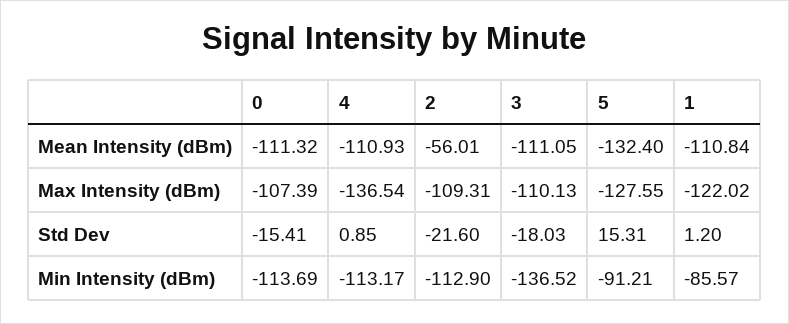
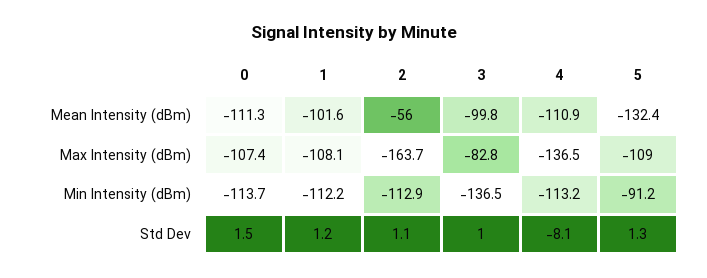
  {
    "0": {
      "Mean Intensity (dBm)": -111.32,
      "Max Intensity (dBm)": -107.39,
-     "Std Dev": -15.41,
+     "Std Dev": 1.5,
      "Min Intensity (dBm)": -113.69
    },
    "4": {
      "Mean Intensity (dBm)": -110.93,
      "Max Intensity (dBm)": -136.54,
-     "Std Dev": 0.85,
+     "Std Dev": -8.1,
      "Min Intensity (dBm)": -113.17
    },
    "2": {
      "Mean Intensity (dBm)": -56.01,
-     "Max Intensity (dBm)": -109.31,
+     "Max Intensity (dBm)": -163.7,
-     "Std Dev": -21.6,
+     "Std Dev": 1.1,
      "Min Intensity (dBm)": -112.9
    },
    "3": {
-     "Mean Intensity (dBm)": -111.05,
+     "Mean Intensity (dBm)": -99.8,
-     "Max Intensity (dBm)": -110.13,
+     "Max Intensity (dBm)": -82.8,
-     "Std Dev": -18.03,
+     "Std Dev": 1,
      "Min Intensity (dBm)": -136.52
    },
    "5": {
      "Mean Intensity (dBm)": -132.4,
-     "Max Intensity (dBm)": -127.55,
+     "Max Intensity (dBm)": -109,
-     "Std Dev": 15.31,
+     "Std Dev": 1.3,
      "Min Intensity (dBm)": -91.21
    },
    "1": {
-     "Mean Intensity (dBm)": -110.84,
+     "Mean Intensity (dBm)": -101.6,
-     "Max Intensity (dBm)": -122.02,
+     "Max Intensity (dBm)": -108.1,
      "Std Dev": 1.2,
-     "Min Intensity (dBm)": -85.57
+     "Min Intensity (dBm)": -112.2
    }
  }

